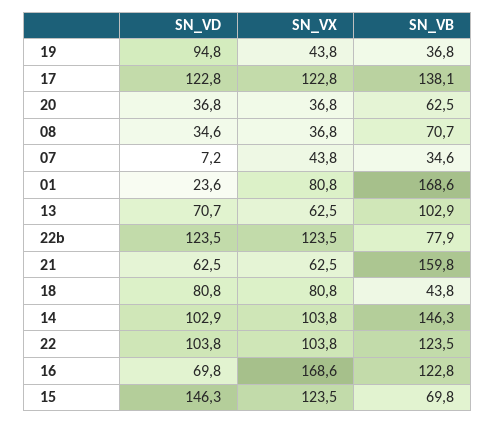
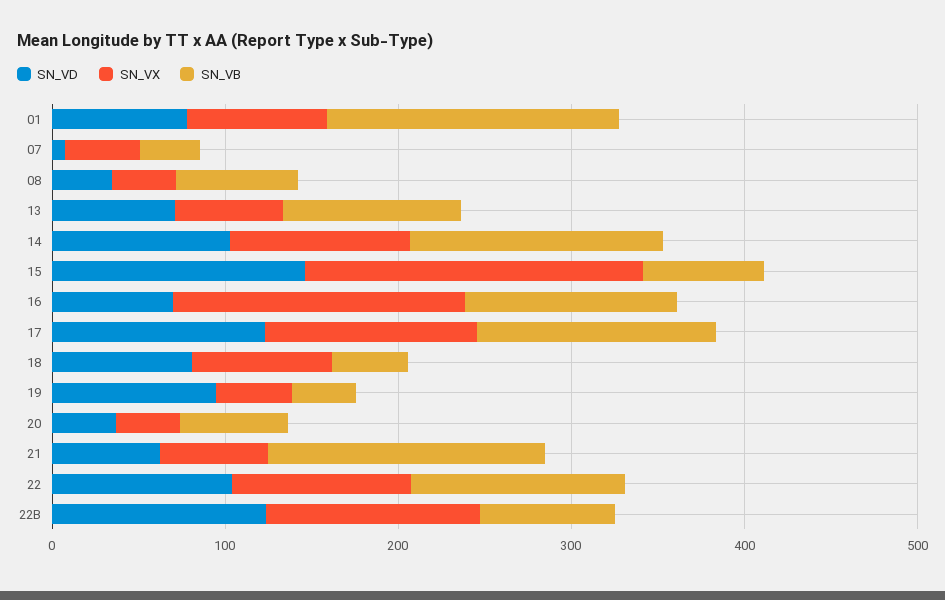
  {
    "SN_VD": {
      "19": 94.8,
      "17": 122.8,
      "20": 36.8,
      "08": 34.6,
      "07": 7.2,
-     "01": 23.6,
+     "01": 80,
      "13": 70.7,
      "22b": 123.5,
      "21": 62.5,
      "18": 80.8,
      "14": 102.9,
      "22": 103.8,
      "16": 69.8,
      "15": 146.3
    },
    "SN_VX": {
      "19": 43.8,
      "17": 122.8,
      "20": 36.8,
      "08": 36.8,
      "07": 43.8,
      "01": 80.8,
      "13": 62.5,
      "22b": 123.5,
      "21": 62.5,
      "18": 80.8,
      "14": 103.8,
      "22": 103.8,
      "16": 168.6,
-     "15": 123.5
+     "15": 200
    },
    "SN_VB": {
      "19": 36.8,
      "17": 138.1,
      "20": 62.5,
      "08": 70.7,
      "07": 34.6,
      "01": 168.6,
      "13": 102.9,
      "22b": 77.9,
      "21": 159.8,
      "18": 43.8,
      "14": 146.3,
      "22": 123.5,
      "16": 122.8,
      "15": 69.8
    }
  }

